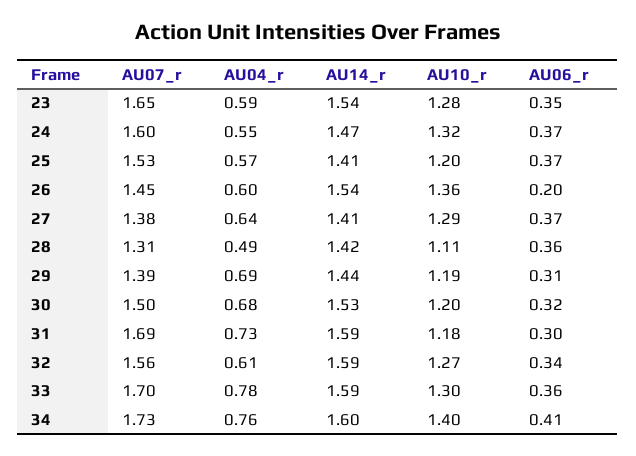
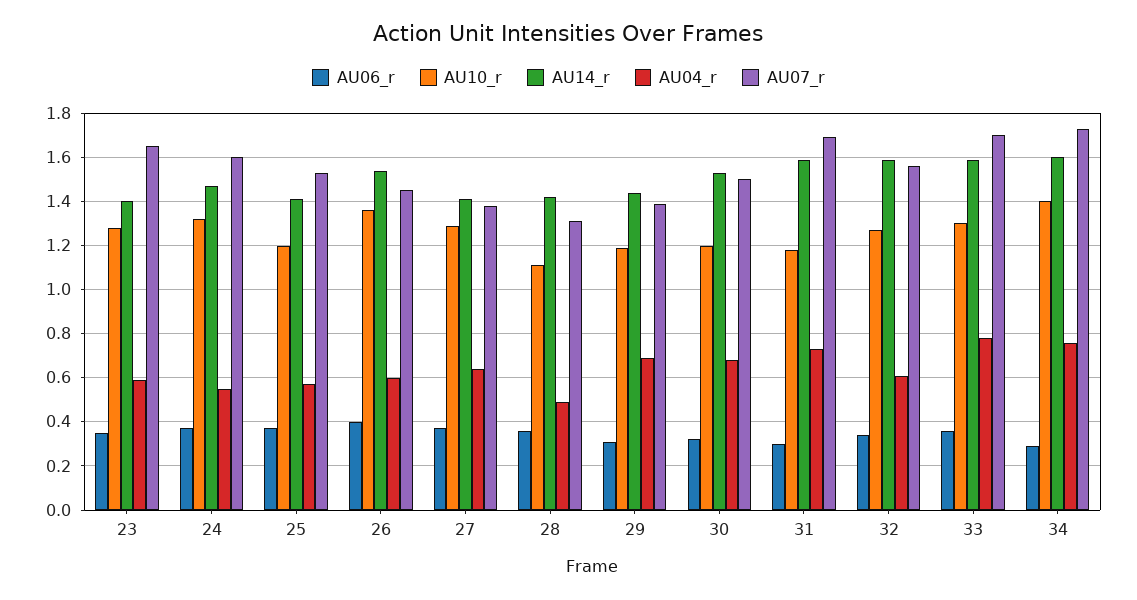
  {
    "AU07_r": {
      "23": 1.65,
      "24": 1.6,
      "25": 1.53,
      "26": 1.45,
      "27": 1.38,
      "28": 1.31,
      "29": 1.39,
      "30": 1.5,
      "31": 1.69,
      "32": 1.56,
      "33": 1.7,
      "34": 1.73
    },
    "AU04_r": {
      "23": 0.59,
      "24": 0.55,
      "25": 0.57,
      "26": 0.6,
      "27": 0.64,
      "28": 0.49,
      "29": 0.69,
      "30": 0.68,
      "31": 0.73,
      "32": 0.61,
      "33": 0.78,
      "34": 0.76
    },
    "AU14_r": {
-     "23": 1.54,
+     "23": 1.4,
      "24": 1.47,
      "25": 1.41,
      "26": 1.54,
      "27": 1.41,
      "28": 1.42,
      "29": 1.44,
      "30": 1.53,
      "31": 1.59,
      "32": 1.59,
      "33": 1.59,
      "34": 1.6
    },
    "AU10_r": {
      "23": 1.28,
      "24": 1.32,
      "25": 1.2,
      "26": 1.36,
      "27": 1.29,
      "28": 1.11,
      "29": 1.19,
      "30": 1.2,
      "31": 1.18,
      "32": 1.27,
      "33": 1.3,
      "34": 1.4
    },
    "AU06_r": {
      "23": 0.35,
      "24": 0.37,
      "25": 0.37,
-     "26": 0.2,
+     "26": 0.4,
      "27": 0.37,
      "28": 0.36,
      "29": 0.31,
      "30": 0.32,
      "31": 0.3,
      "32": 0.34,
      "33": 0.36,
-     "34": 0.41
+     "34": 0.3
    }
  }

